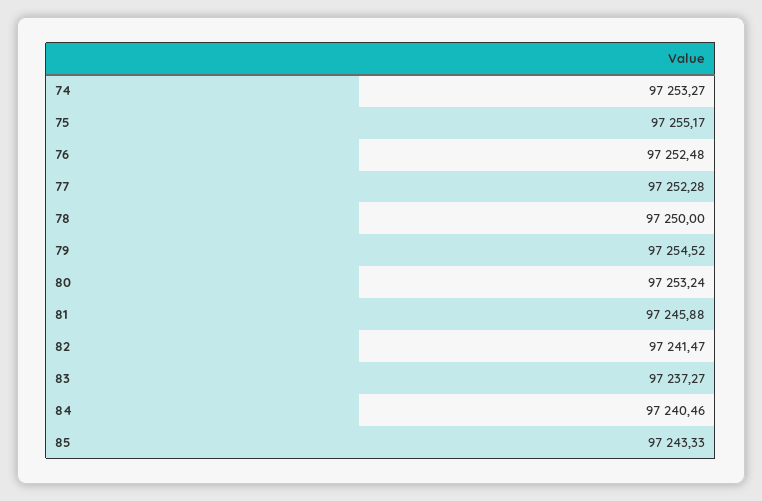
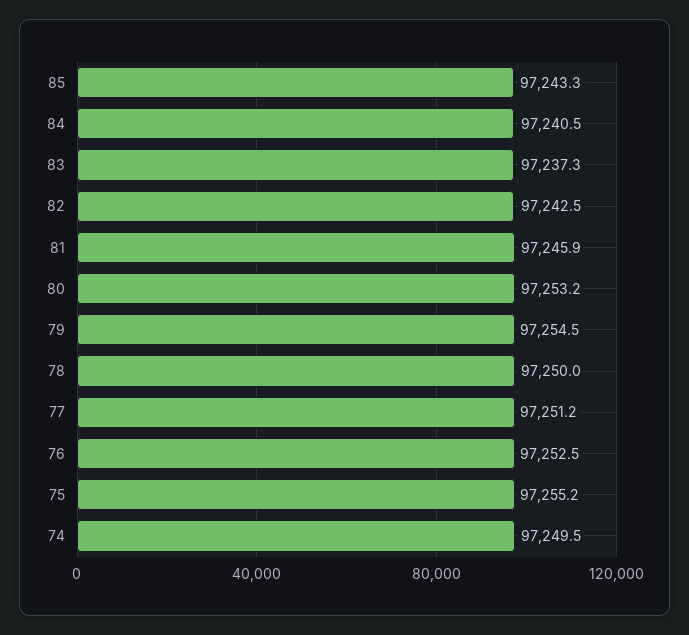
  {
-   "74": 97253.27,
+   "74": 97249.5,
    "75": 97255.17,
    "76": 97252.48,
-   "77": 97252.28,
+   "77": 97251.2,
    "78": 97250,
    "79": 97254.52,
    "80": 97253.24,
    "81": 97245.88,
-   "82": 97241.47,
+   "82": 97242.5,
    "83": 97237.27,
    "84": 97240.46,
    "85": 97243.33
  }

